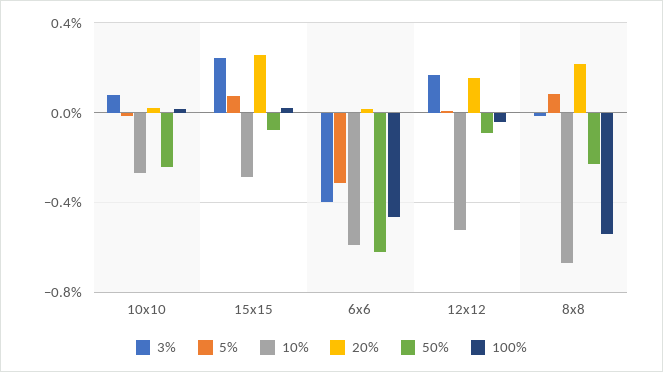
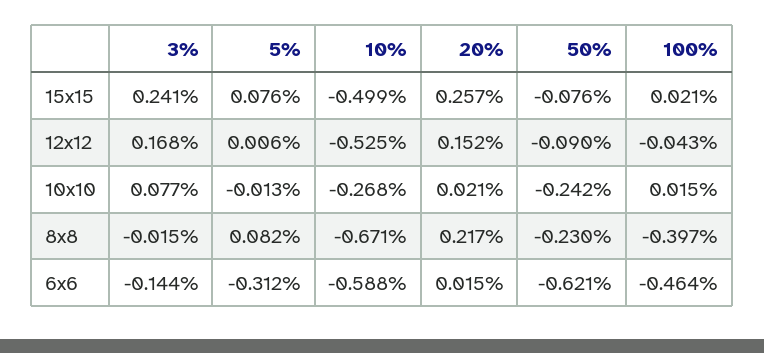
  {
    "3%": {
      "10x10": 0.077,
      "15x15": 0.241,
-     "6x6": -0.4,
+     "6x6": -0.144,
      "12x12": 0.168,
      "8x8": -0.015
    },
    "5%": {
      "10x10": -0.013,
      "15x15": 0.076,
      "6x6": -0.312,
      "12x12": 0.006,
      "8x8": 0.082
    },
    "10%": {
      "10x10": -0.268,
-     "15x15": -0.3,
+     "15x15": -0.499,
      "6x6": -0.588,
      "12x12": -0.525,
      "8x8": -0.671
    },
    "20%": {
      "10x10": 0.021,
      "15x15": 0.257,
      "6x6": 0.015,
      "12x12": 0.152,
      "8x8": 0.217
    },
    "50%": {
      "10x10": -0.242,
      "15x15": -0.076,
      "6x6": -0.621,
      "12x12": -0.09,
      "8x8": -0.23
    },
    "100%": {
      "10x10": 0.015,
      "15x15": 0.021,
      "6x6": -0.464,
      "12x12": -0.043,
-     "8x8": -0.55
+     "8x8": -0.397
    }
  }

